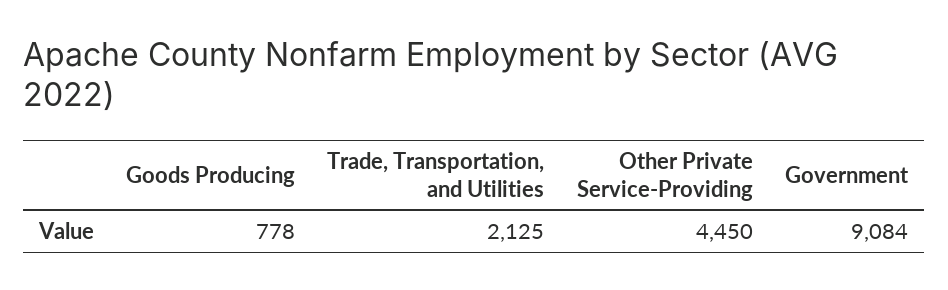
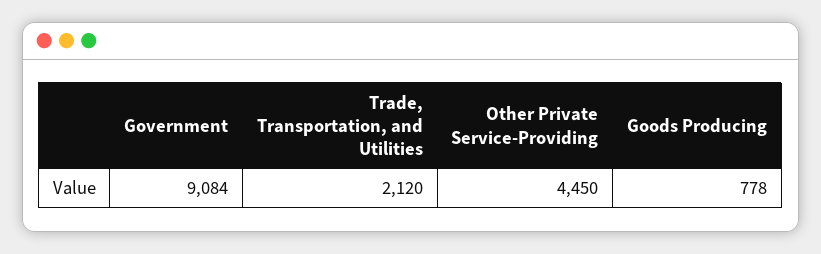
  {
    "Goods Producing": 778,
-   "Trade, Transportation, and Utilities": 2125,
+   "Trade, Transportation, and Utilities": 2120,
    "Other Private Service-Providing": 4450,
    "Government": 9084
  }

